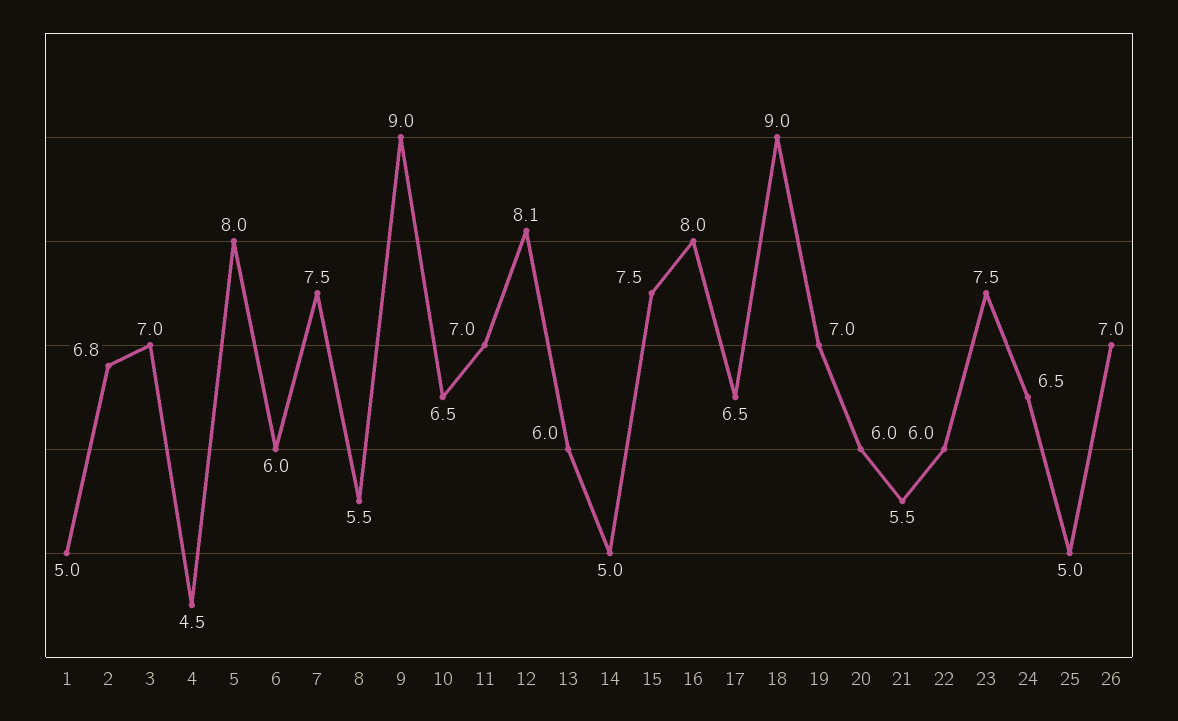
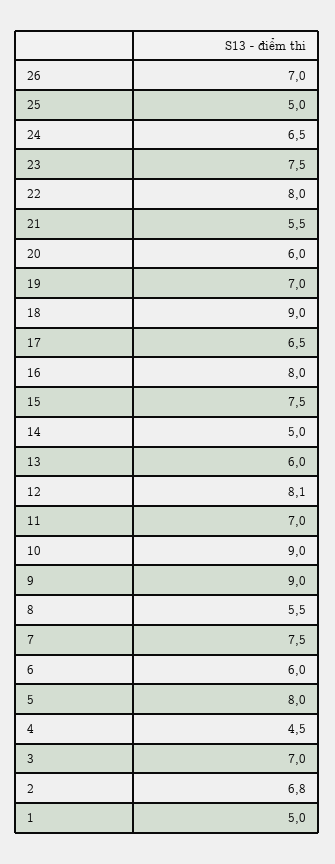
  {
    "1": 5,
    "2": 6.8,
    "3": 7,
    "4": 4.5,
    "5": 8,
    "6": 6,
    "7": 7.5,
    "8": 5.5,
    "9": 9,
-   "10": 6.5,
+   "10": 9,
    "11": 7,
    "12": 8.1,
    "13": 6,
    "14": 5,
    "15": 7.5,
    "16": 8,
    "17": 6.5,
    "18": 9,
    "19": 7,
    "20": 6,
    "21": 5.5,
-   "22": 6,
+   "22": 8,
    "23": 7.5,
    "24": 6.5,
    "25": 5,
    "26": 7
  }

